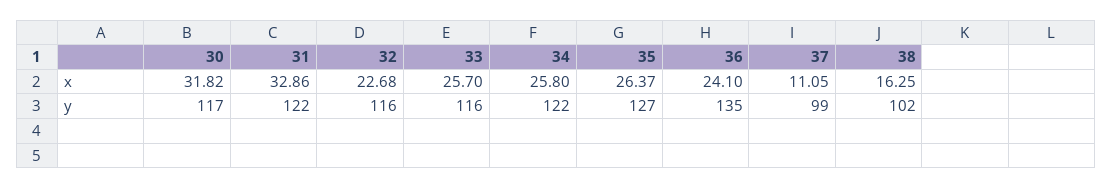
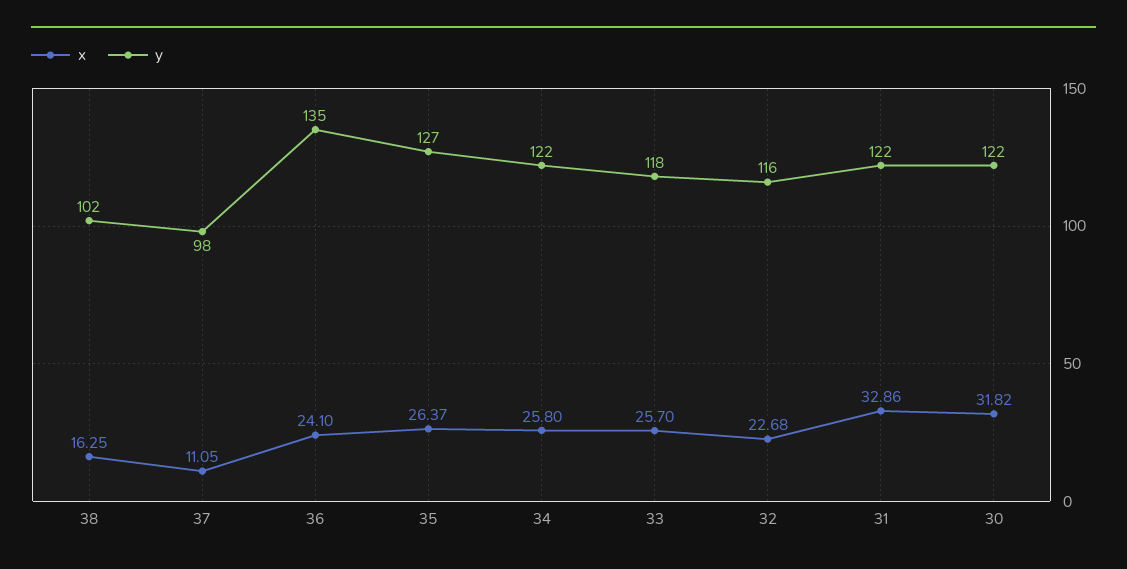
  {
    "x": {
      "30": 31.82,
      "31": 32.86,
      "32": 22.68,
      "33": 25.7,
      "34": 25.8,
      "35": 26.37,
      "36": 24.1,
      "37": 11.05,
      "38": 16.25
    },
    "y": {
-     "30": 117,
+     "30": 122,
      "31": 122,
      "32": 116,
-     "33": 116,
+     "33": 118,
      "34": 122,
      "35": 127,
      "36": 135,
-     "37": 99,
+     "37": 98,
      "38": 102
    }
  }

